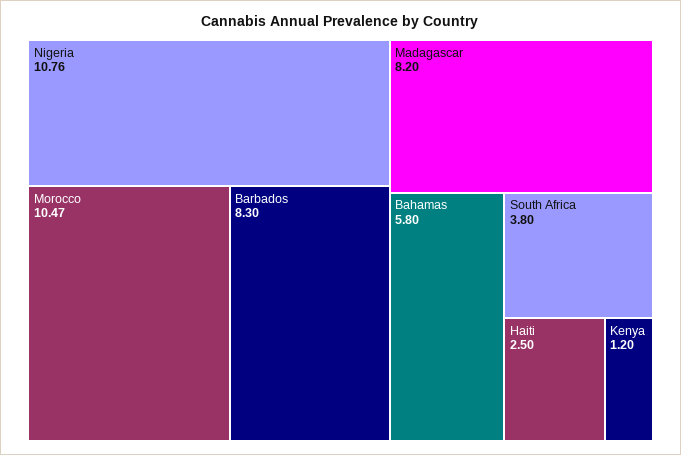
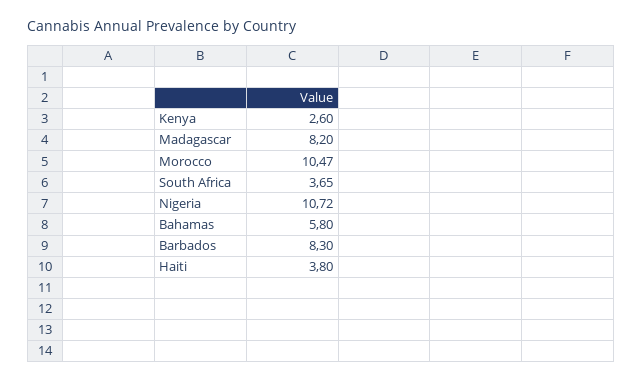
  {
-   "Nigeria": 10.76,
+   "Nigeria": 10.72,
    "Morocco": 10.47,
    "Barbados": 8.3,
    "Madagascar": 8.2,
    "Bahamas": 5.8,
-   "South Africa": 3.8,
+   "South Africa": 3.65,
-   "Haiti": 2.5,
+   "Haiti": 3.8,
-   "Kenya": 1.2
+   "Kenya": 2.6
  }

